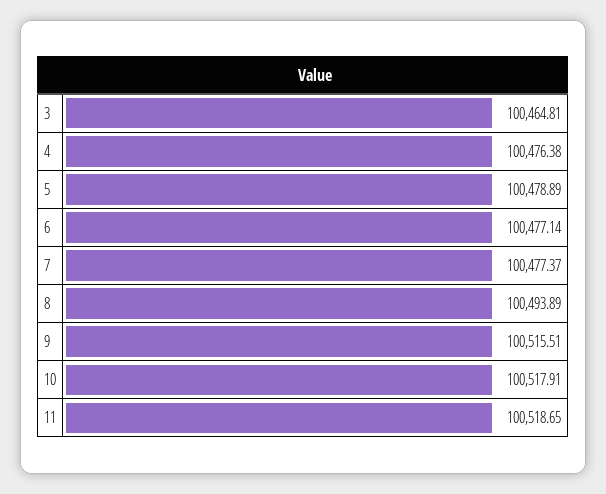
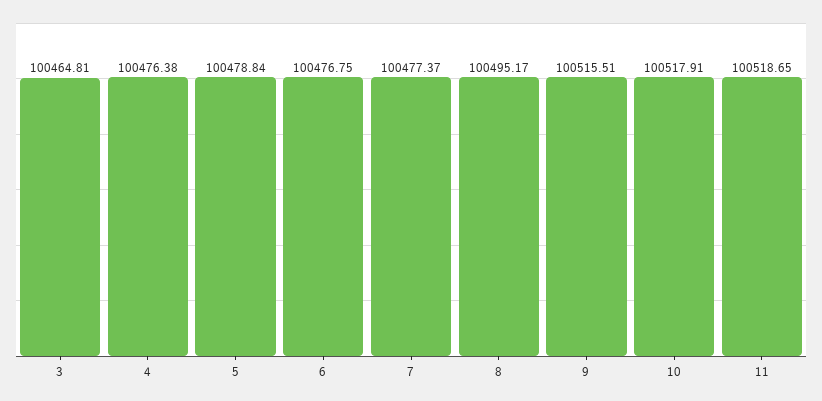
  {
    "3": 100464.81,
    "4": 100476.38,
-   "5": 100478.89,
+   "5": 100478.84,
-   "6": 100477.14,
+   "6": 100476.75,
    "7": 100477.37,
-   "8": 100493.89,
+   "8": 100495.17,
    "9": 100515.51,
    "10": 100517.91,
    "11": 100518.65
  }

